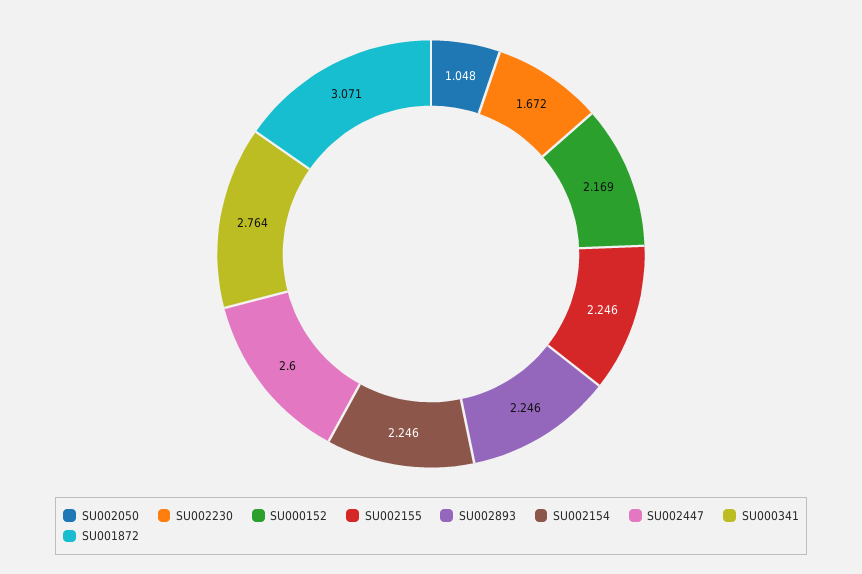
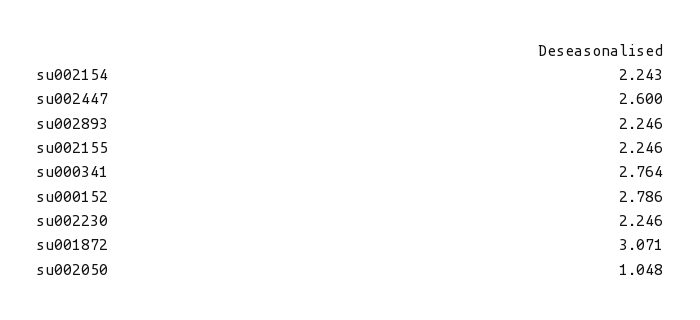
  {
    "SU002050": 1.048,
-   "SU002230": 1.672,
+   "SU002230": 2.246,
-   "SU000152": 2.169,
+   "SU000152": 2.786,
    "SU002155": 2.246,
    "SU002893": 2.246,
-   "SU002154": 2.246,
+   "SU002154": 2.243,
    "SU002447": 2.6,
    "SU000341": 2.764,
    "SU001872": 3.071
  }

